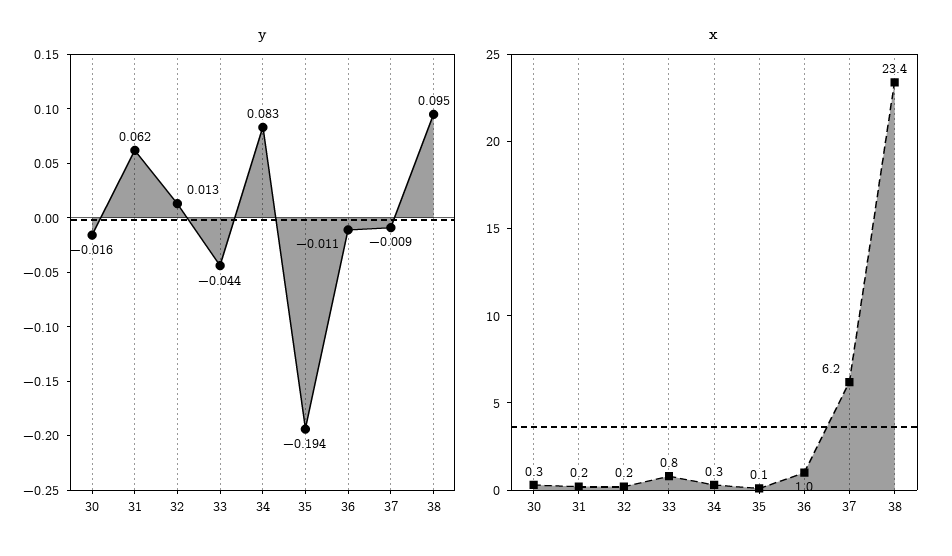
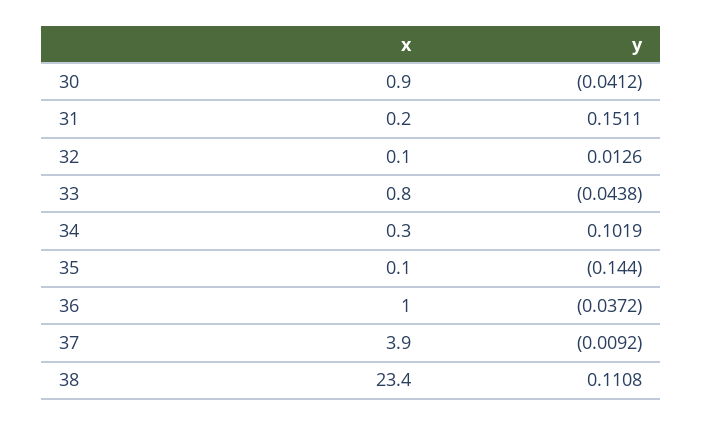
  {
    "y": {
-     "30": -0.016,
+     "30": -0.0412,
-     "31": 0.062,
+     "31": 0.1511,
      "32": 0.0126,
      "33": -0.0438,
-     "34": 0.083,
+     "34": 0.1019,
-     "35": -0.194,
+     "35": -0.144,
-     "36": -0.011,
+     "36": -0.0372,
      "37": -0.0092,
-     "38": 0.095
+     "38": 0.1108
    },
    "x": {
-     "30": 0.3,
+     "30": 0.9,
      "31": 0.2,
-     "32": 0.2,
+     "32": 0.1,
      "33": 0.8,
      "34": 0.3,
      "35": 0.1,
      "36": 1,
-     "37": 6.2,
+     "37": 3.9,
      "38": 23.4
    }
  }

